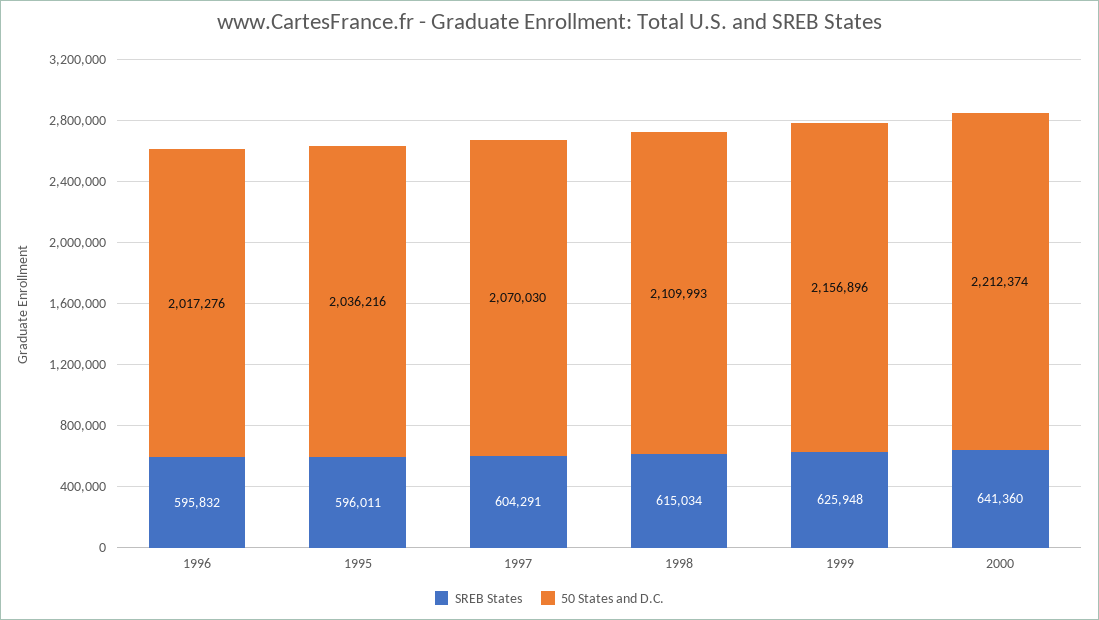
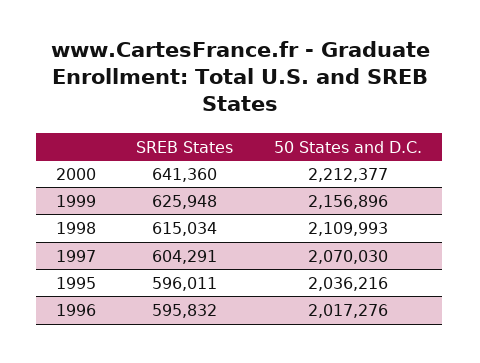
  {
    "SREB States": {
      "1996": 595832,
      "1995": 596011,
      "1997": 604291,
      "1998": 615034,
      "1999": 625948,
      "2000": 641360
    },
    "50 States and D.C.": {
      "1996": 2017276,
      "1995": 2036216,
      "1997": 2070030,
      "1998": 2109993,
      "1999": 2156896,
-     "2000": 2212374
+     "2000": 2212377
    }
  }

